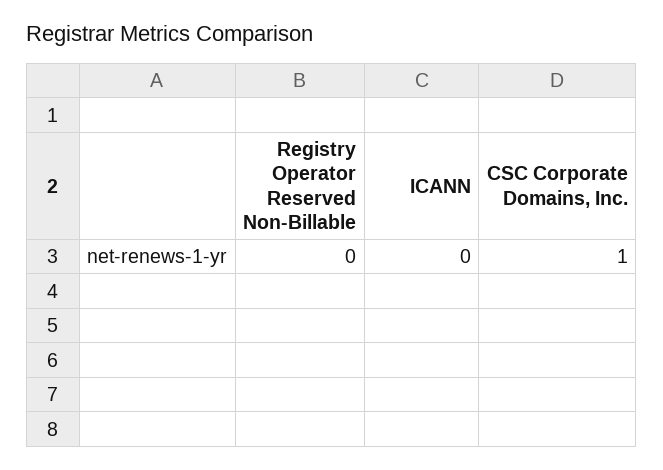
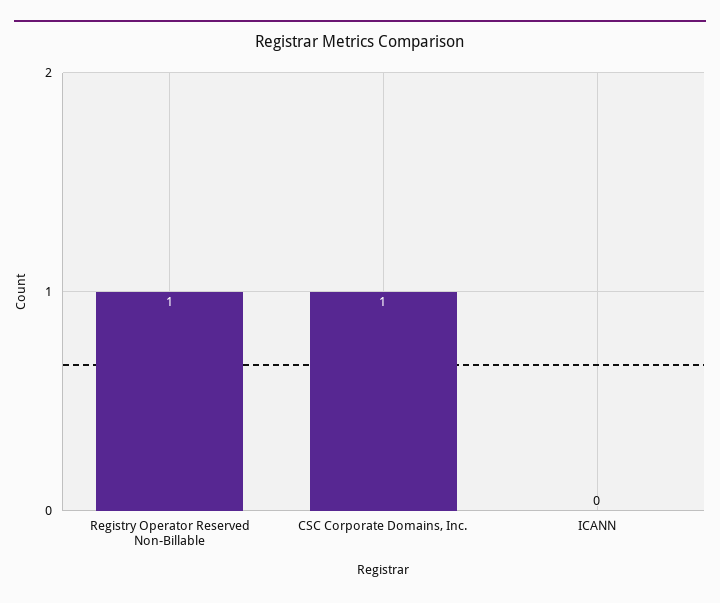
  {
-   "Registry Operator Reserved Non-Billable": 0,
+   "Registry Operator Reserved Non-Billable": 1,
    "ICANN": 0,
    "CSC Corporate Domains, Inc.": 1
  }

